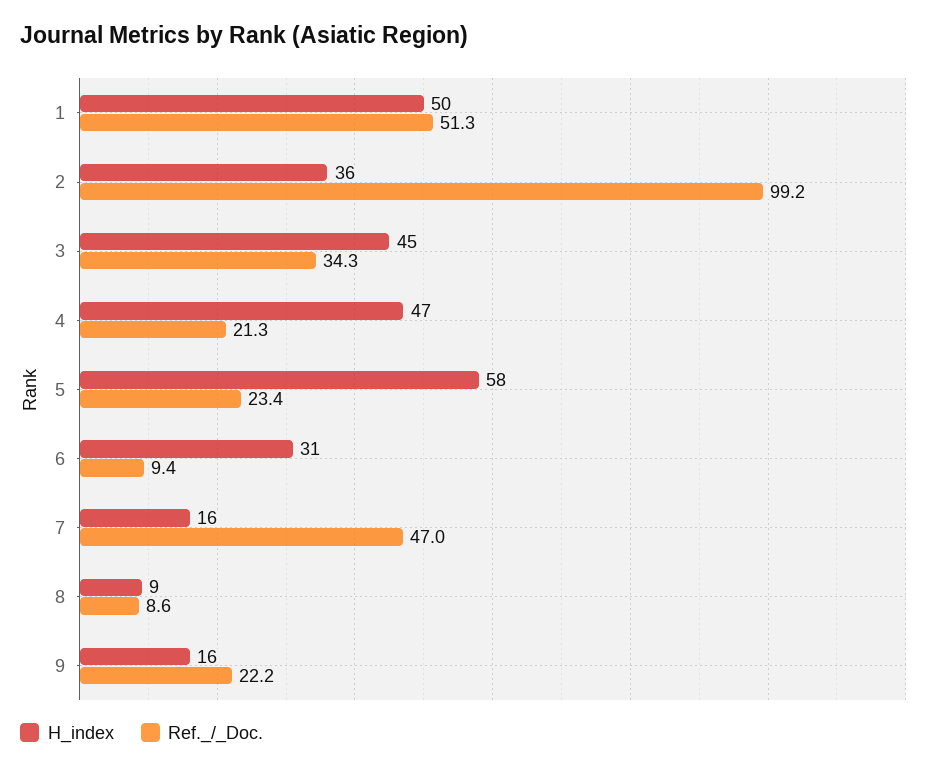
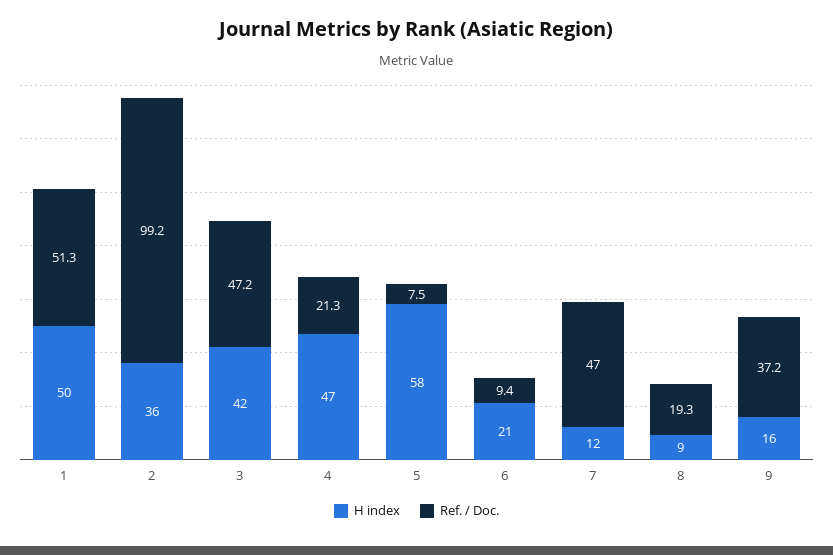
  {
    "H_index": {
      "1": 50,
      "2": 36,
-     "3": 45,
+     "3": 42,
      "4": 47,
      "5": 58,
-     "6": 31,
+     "6": 21,
-     "7": 16,
+     "7": 12,
      "8": 9,
      "9": 16
    },
    "Ref._/_Doc.": {
      "1": 51.3,
      "2": 99.2,
-     "3": 34.3,
+     "3": 47.2,
      "4": 21.3,
-     "5": 23.4,
+     "5": 7.5,
      "6": 9.4,
      "7": 47,
-     "8": 8.6,
+     "8": 19.3,
-     "9": 22.2
+     "9": 37.2
    }
  }

